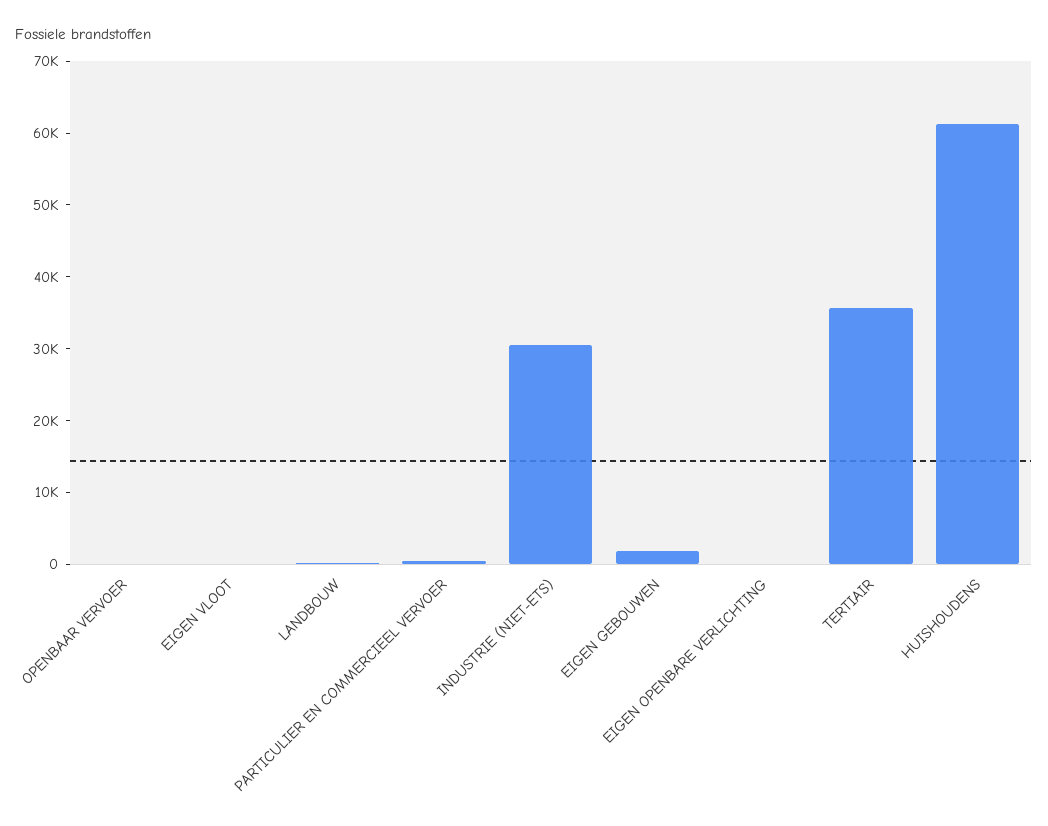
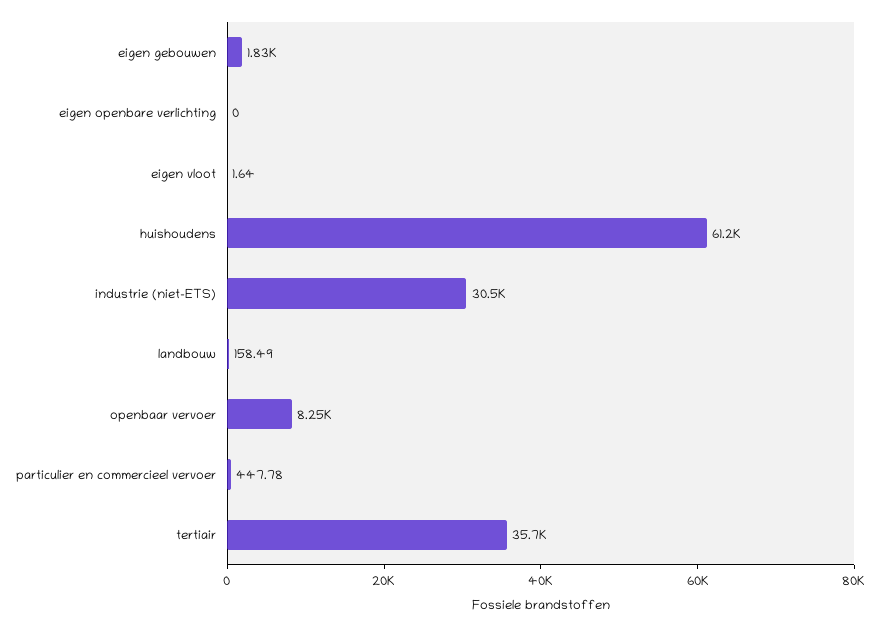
  {
-   "OPENBAAR VERVOER": 0,
+   "OPENBAAR VERVOER": 8250,
    "EIGEN VLOOT": 1.64,
    "LANDBOUW": 158.49,
    "PARTICULIER EN COMMERCIEEL VERVOER": 447.78,
    "INDUSTRIE (NIET-ETS)": 30500,
    "EIGEN GEBOUWEN": 1830,
    "EIGEN OPENBARE VERLICHTING": 0,
    "TERTIAIR": 35700,
    "HUISHOUDENS": 61200
  }

